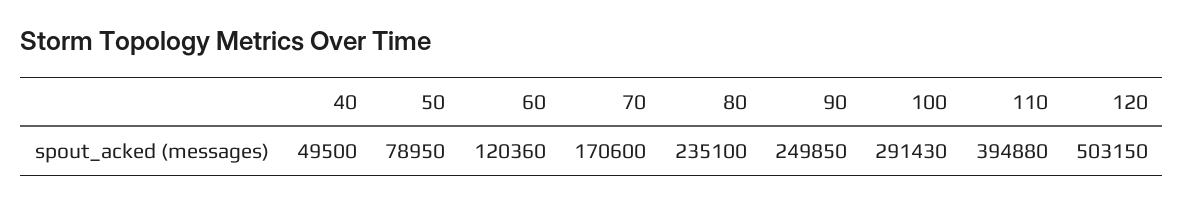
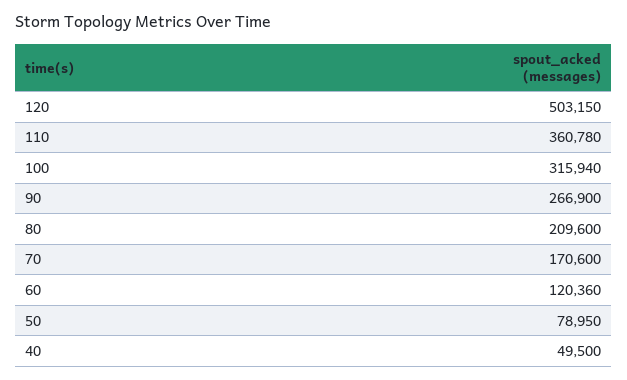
  {
    "40": 49500,
    "50": 78950,
    "60": 120360,
    "70": 170600,
-   "80": 235100,
+   "80": 209600,
-   "90": 249850,
+   "90": 266900,
-   "100": 291430,
+   "100": 315940,
-   "110": 394880,
+   "110": 360780,
    "120": 503150
  }

